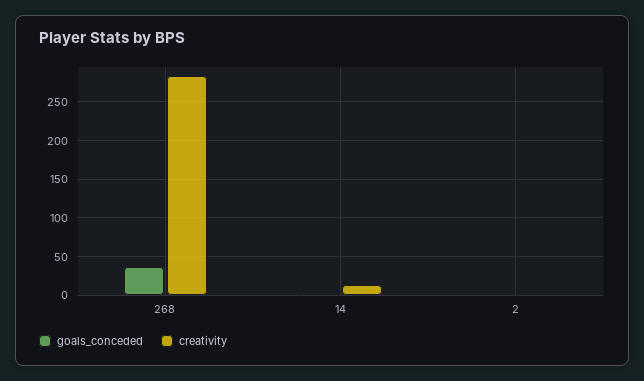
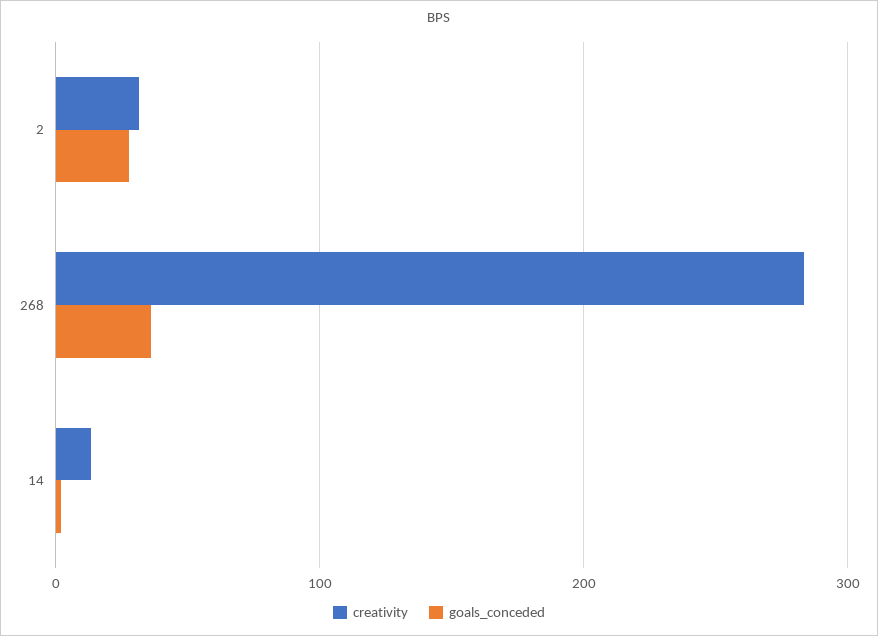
  {
    "goals_conceded": {
      "268": 40,
      "14": 0,
-     "2": 0
+     "2": 30
    },
    "creativity": {
      "268": 280,
      "14": 10,
-     "2": 0
+     "2": 30
    }
  }

